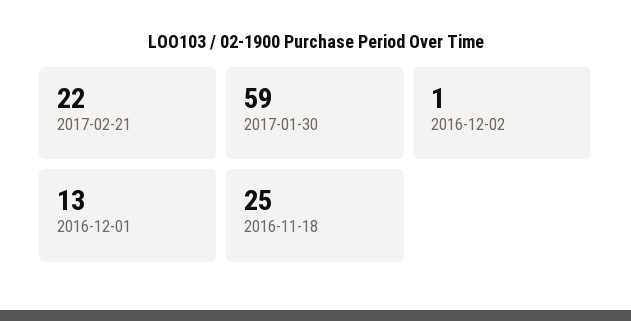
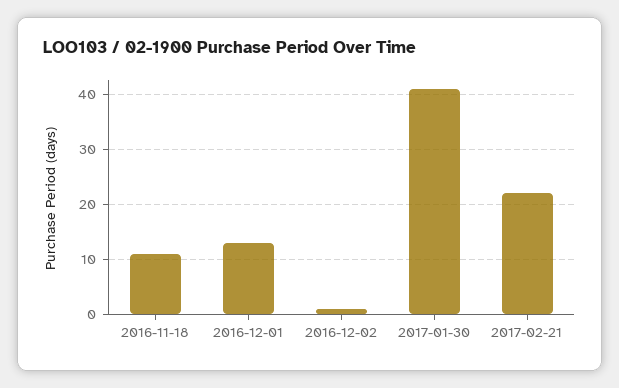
  {
    "2017-02-21": 22,
-   "2017-01-30": 59,
+   "2017-01-30": 40,
    "2016-12-02": 1,
    "2016-12-01": 13,
-   "2016-11-18": 25
+   "2016-11-18": 10
  }

